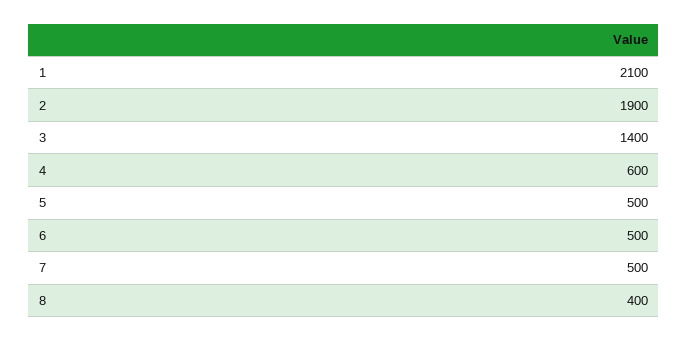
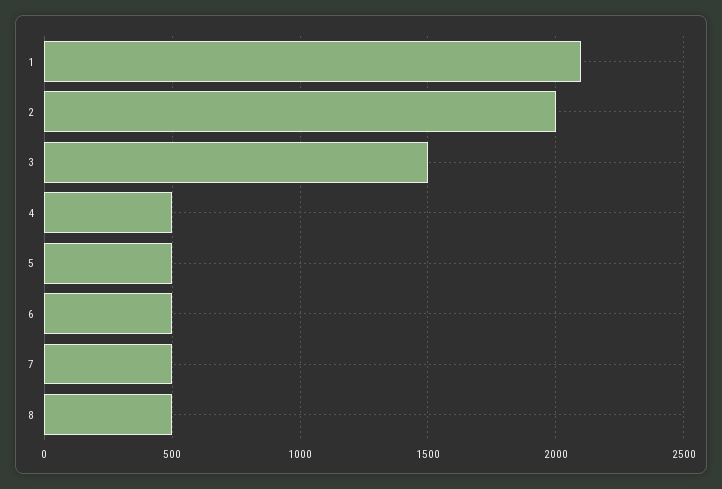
  {
    "1": 2100,
-   "2": 1900,
+   "2": 2000,
-   "3": 1400,
+   "3": 1500,
-   "4": 600,
+   "4": 500,
    "5": 500,
    "6": 500,
    "7": 500,
-   "8": 400
+   "8": 500
  }

